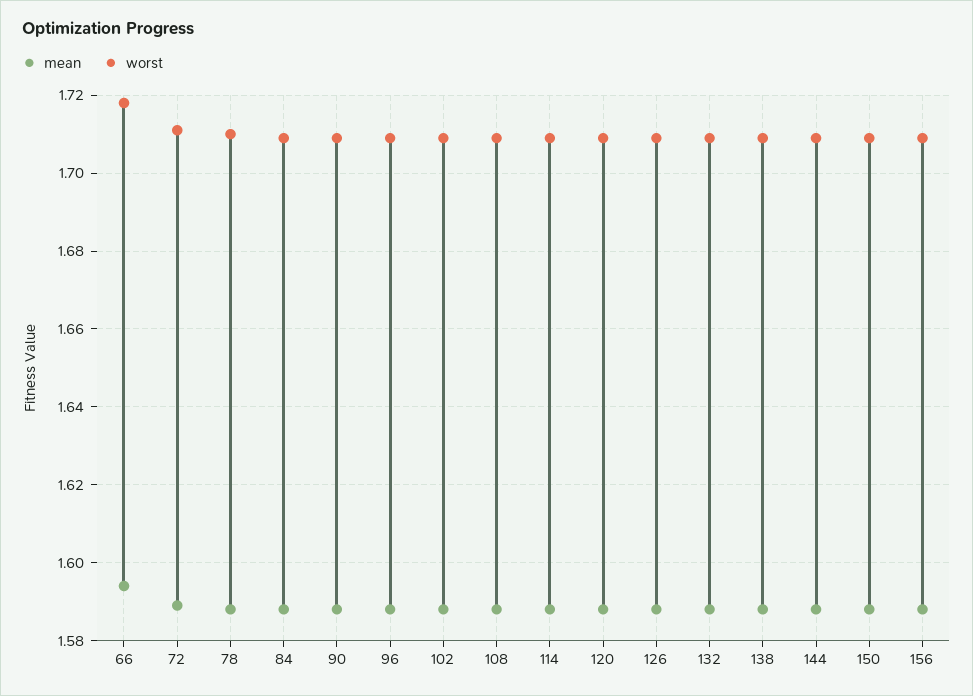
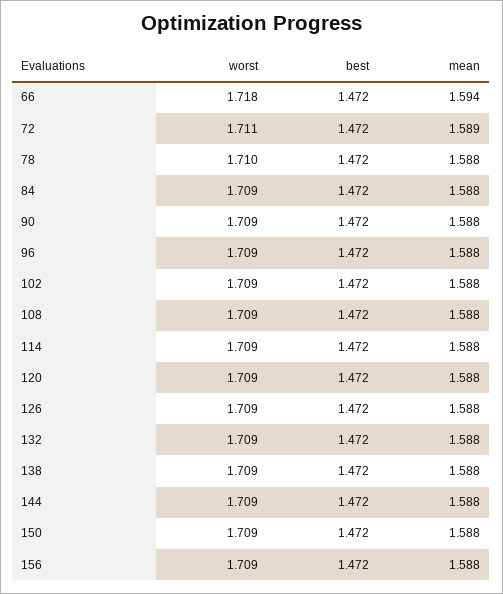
  {
    "mean": {
      "66": 1.594,
      "72": 1.589,
      "78": 1.588,
      "84": 1.588,
      "90": 1.588,
      "96": 1.588,
      "102": 1.588,
      "108": 1.588,
      "114": 1.588,
      "120": 1.588,
      "126": 1.588,
      "132": 1.588,
      "138": 1.588,
      "144": 1.588,
      "150": 1.588,
      "156": 1.588
    },
    "worst": {
      "66": 1.718,
      "72": 1.711,
      "78": 1.71,
      "84": 1.709,
      "90": 1.709,
      "96": 1.709,
      "102": 1.709,
      "108": 1.709,
      "114": 1.709,
      "120": 1.709,
      "126": 1.709,
      "132": 1.709,
      "138": 1.709,
      "144": 1.709,
      "150": 1.709,
      "156": 1.709
-   }
+   },
+   "best": {
+     "66": 1.472,
+     "72": 1.472,
+     "78": 1.472,
+     "84": 1.472,
+     "90": 1.472,
+     "96": 1.472,
+     "102": 1.472,
+     "108": 1.472,
+     "114": 1.472,
+     "120": 1.472,
+     "126": 1.472,
+     "132": 1.472,
+     "138": 1.472,
+     "144": 1.472,
+     "150": 1.472,
+     "156": 1.472
+   }
  }

